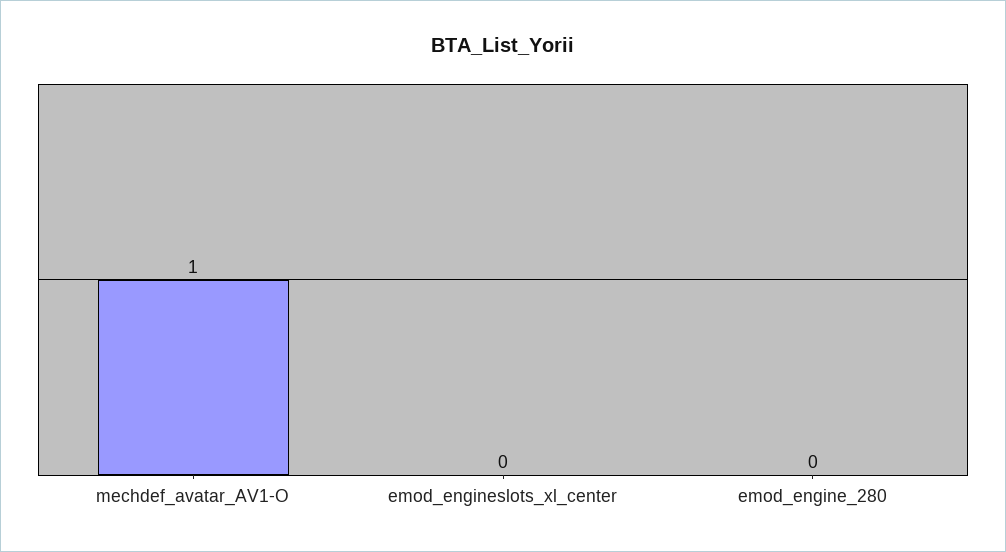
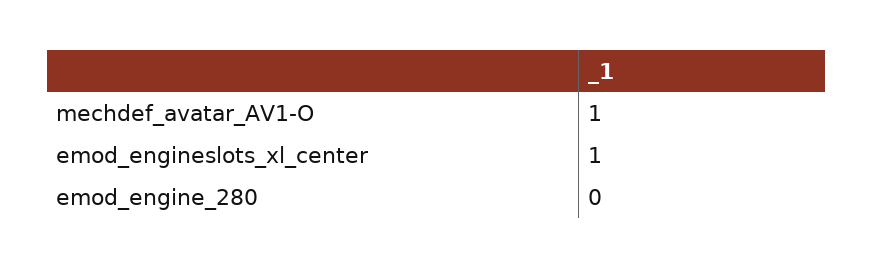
  {
    "mechdef_avatar_AV1-O": 1,
-   "emod_engineslots_xl_center": 0,
+   "emod_engineslots_xl_center": 1,
    "emod_engine_280": 0
  }

